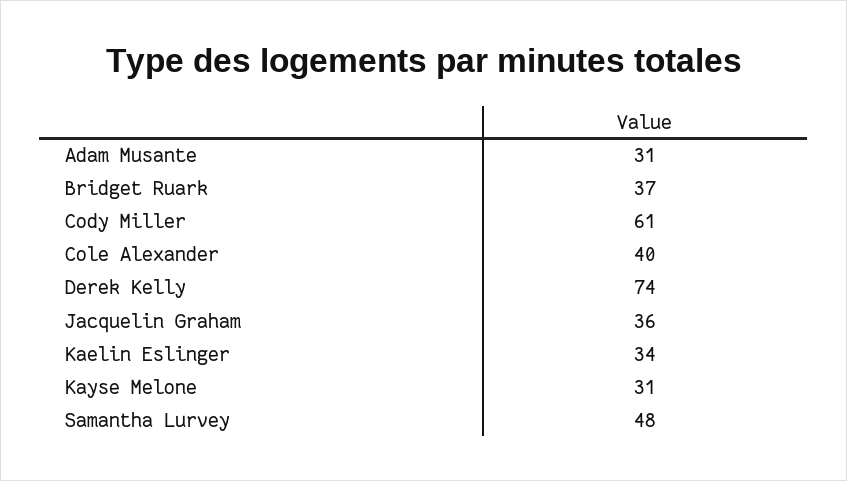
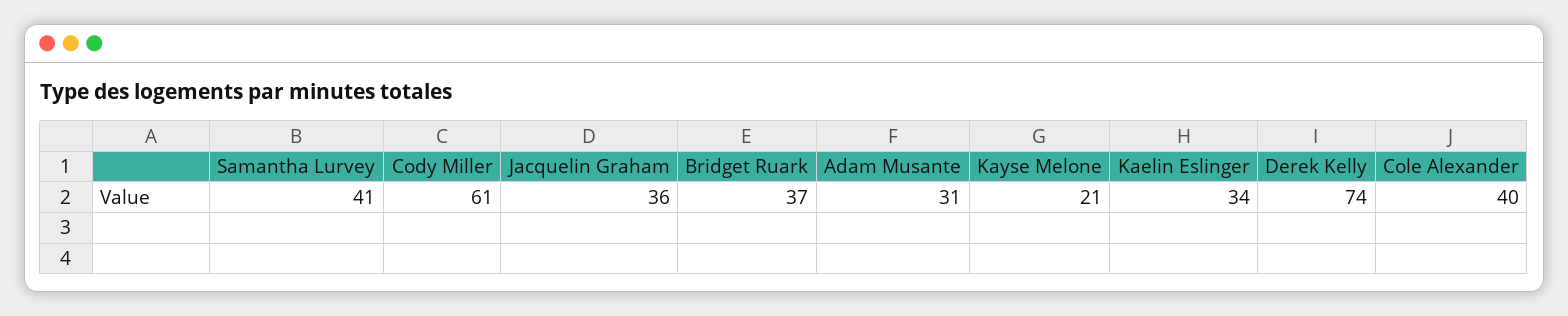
  {
    "Adam Musante": 31,
    "Bridget Ruark": 37,
    "Cody Miller": 61,
    "Cole Alexander": 40,
    "Derek Kelly": 74,
    "Jacquelin Graham": 36,
    "Kaelin Eslinger": 34,
-   "Kayse Melone": 31,
+   "Kayse Melone": 21,
-   "Samantha Lurvey": 48
+   "Samantha Lurvey": 41
  }

